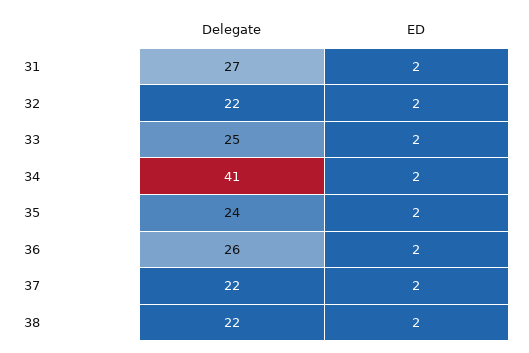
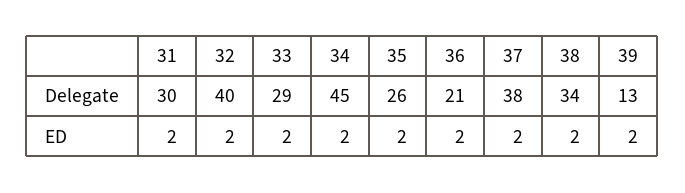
  {
    "Delegate": {
-     "31": 27,
+     "31": 30,
-     "32": 22,
+     "32": 40,
-     "33": 25,
+     "33": 29,
-     "34": 41,
+     "34": 45,
-     "35": 24,
+     "35": 26,
-     "36": 26,
+     "36": 21,
-     "37": 22,
+     "37": 38,
-     "38": 22
+     "38": 34,
+     "39": 13
    },
    "ED": {
      "31": 2,
      "32": 2,
      "33": 2,
      "34": 2,
      "35": 2,
      "36": 2,
      "37": 2,
-     "38": 2
+     "38": 2,
+     "39": 2
    }
  }

